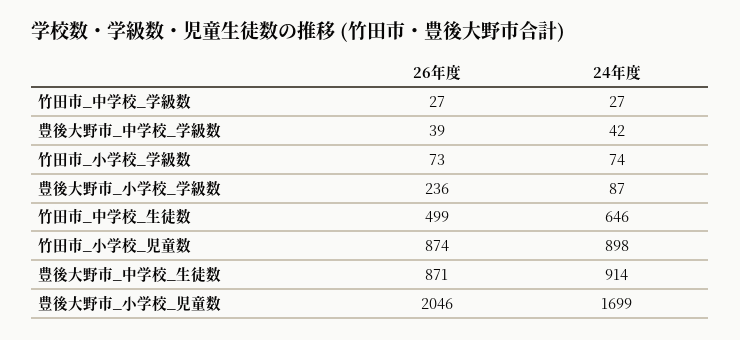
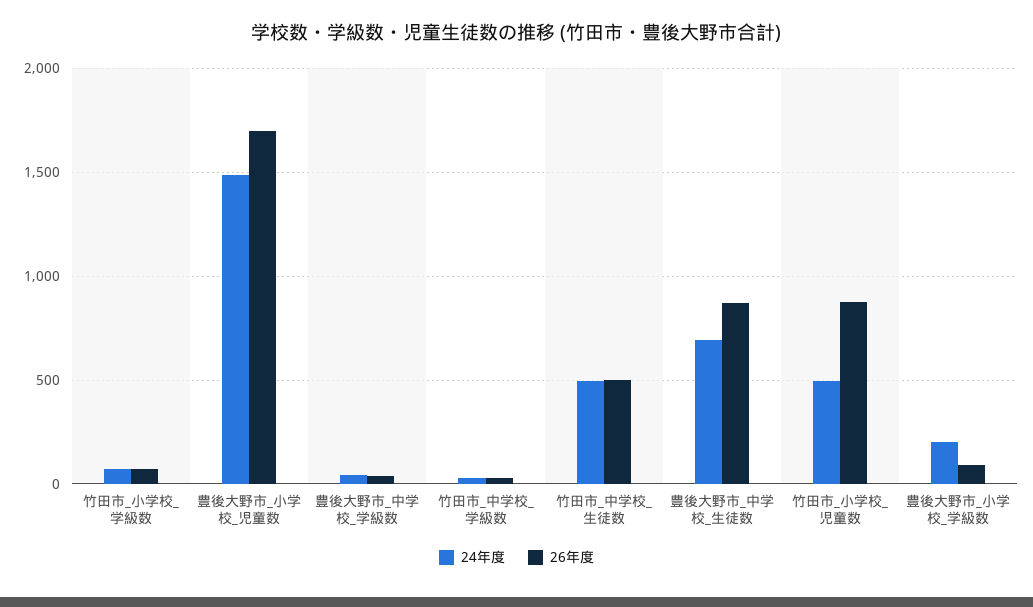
  {
    "26年度": {
      "竹田市_中学校_学級数": 27,
      "豊後大野市_中学校_学級数": 39,
      "竹田市_小学校_学級数": 73,
-     "豊後大野市_小学校_学級数": 236,
+     "豊後大野市_小学校_学級数": 100,
      "竹田市_中学校_生徒数": 499,
      "竹田市_小学校_児童数": 874,
      "豊後大野市_中学校_生徒数": 871,
-     "豊後大野市_小学校_児童数": 2046
+     "豊後大野市_小学校_児童数": 1700
    },
    "24年度": {
      "竹田市_中学校_学級数": 27,
      "豊後大野市_中学校_学級数": 42,
      "竹田市_小学校_学級数": 74,
-     "豊後大野市_小学校_学級数": 87,
+     "豊後大野市_小学校_学級数": 200,
-     "竹田市_中学校_生徒数": 646,
+     "竹田市_中学校_生徒数": 500,
-     "竹田市_小学校_児童数": 898,
+     "竹田市_小学校_児童数": 500,
-     "豊後大野市_中学校_生徒数": 914,
+     "豊後大野市_中学校_生徒数": 700,
-     "豊後大野市_小学校_児童数": 1699
+     "豊後大野市_小学校_児童数": 1500
    }
  }

